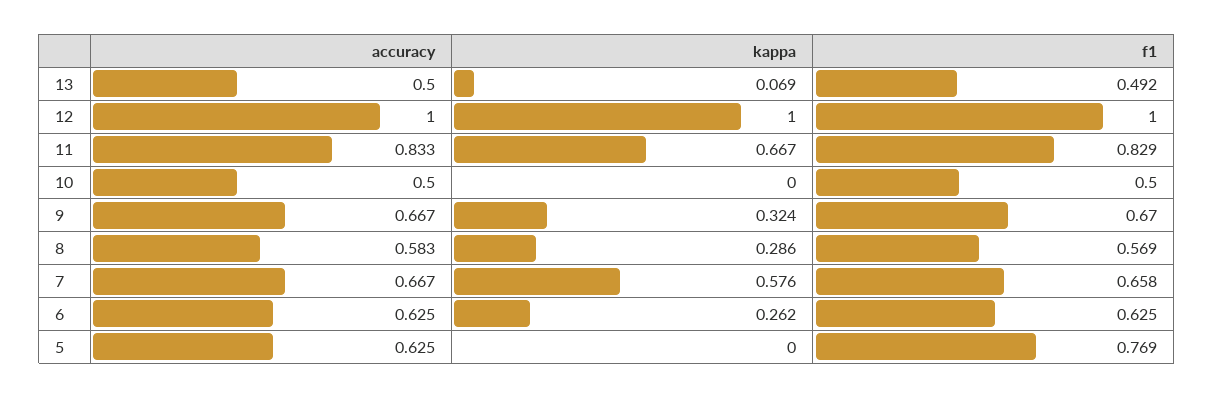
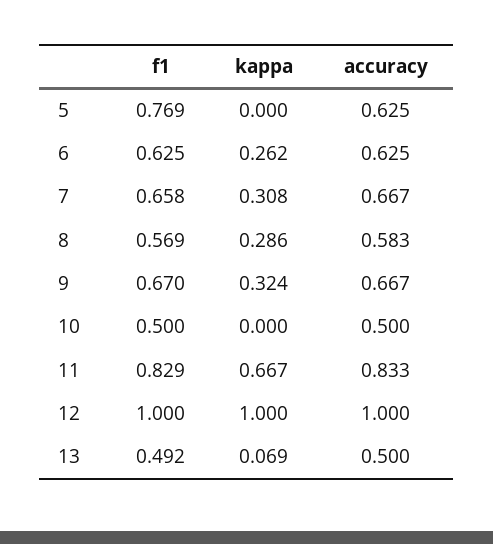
  {
    "accuracy": {
      "13": 0.5,
      "12": 1,
      "11": 0.833,
      "10": 0.5,
      "9": 0.667,
      "8": 0.583,
      "7": 0.667,
      "6": 0.625,
      "5": 0.625
    },
    "kappa": {
      "13": 0.069,
      "12": 1,
      "11": 0.667,
      "10": 0,
      "9": 0.324,
      "8": 0.286,
-     "7": 0.576,
+     "7": 0.308,
      "6": 0.262,
      "5": 0
    },
    "f1": {
      "13": 0.492,
      "12": 1,
      "11": 0.829,
      "10": 0.5,
      "9": 0.67,
      "8": 0.569,
      "7": 0.658,
      "6": 0.625,
      "5": 0.769
    }
  }

